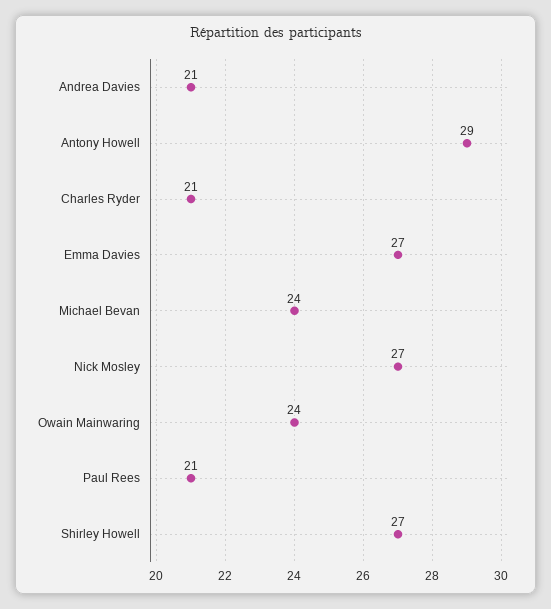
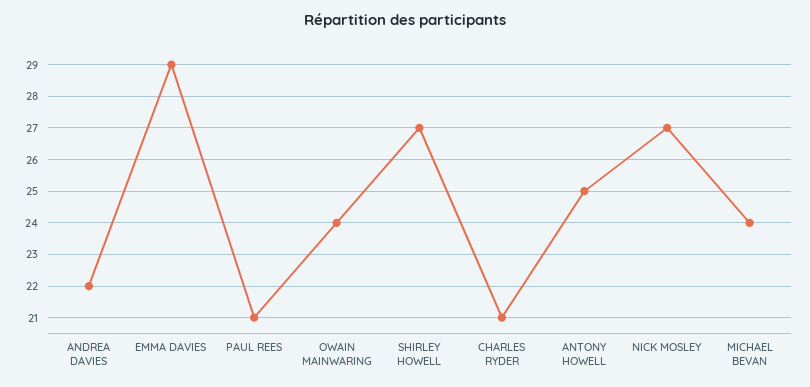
  {
-   "Andrea Davies": 21,
+   "Andrea Davies": 22,
-   "Antony Howell": 29,
+   "Antony Howell": 25,
    "Charles Ryder": 21,
-   "Emma Davies": 27,
+   "Emma Davies": 29,
    "Michael Bevan": 24,
    "Nick Mosley": 27,
    "Owain Mainwaring": 24,
    "Paul Rees": 21,
    "Shirley Howell": 27
  }

